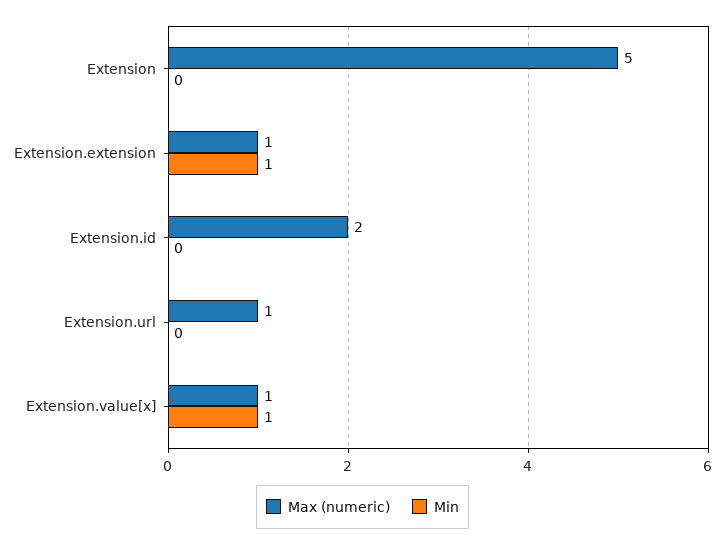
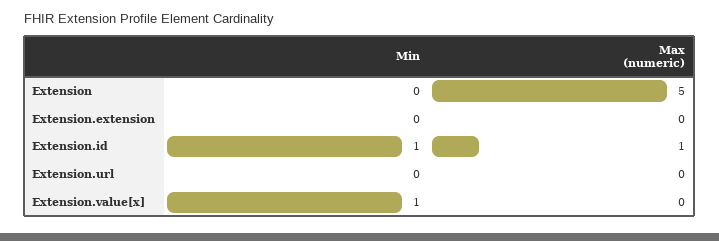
  {
    "Max (numeric)": {
      "Extension": 5,
-     "Extension.extension": 1,
+     "Extension.extension": 0,
-     "Extension.id": 2,
+     "Extension.id": 1,
-     "Extension.url": 1,
+     "Extension.url": 0,
-     "Extension.value[x]": 1
+     "Extension.value[x]": 0
    },
    "Min": {
      "Extension": 0,
-     "Extension.extension": 1,
+     "Extension.extension": 0,
-     "Extension.id": 0,
+     "Extension.id": 1,
      "Extension.url": 0,
      "Extension.value[x]": 1
    }
  }

